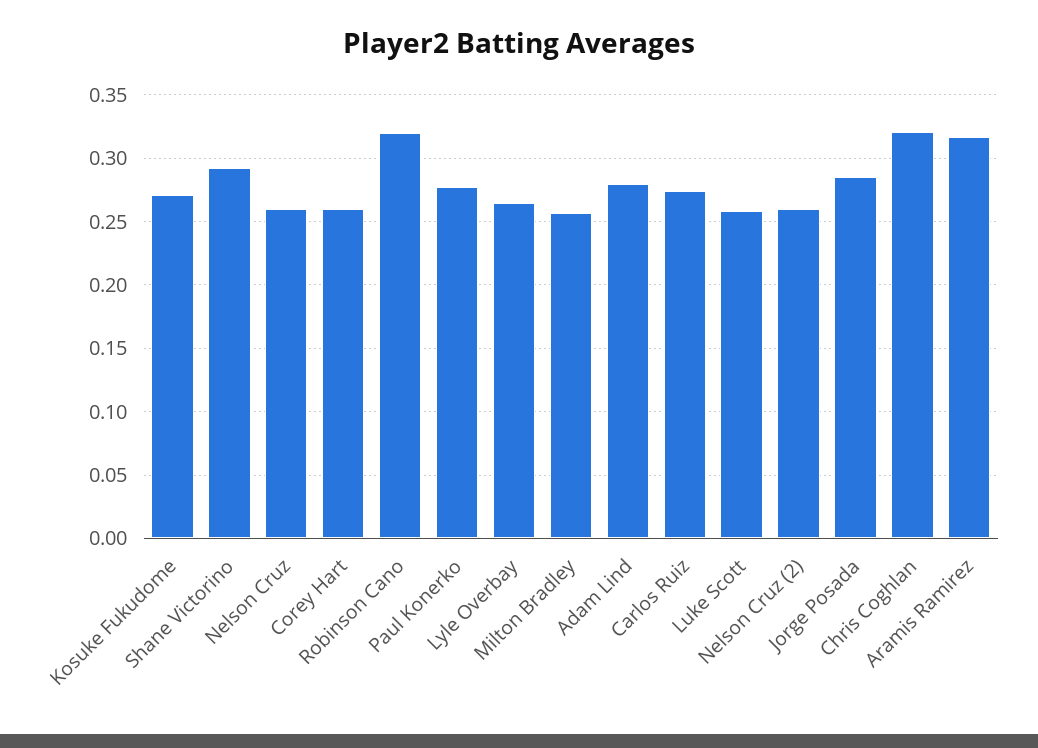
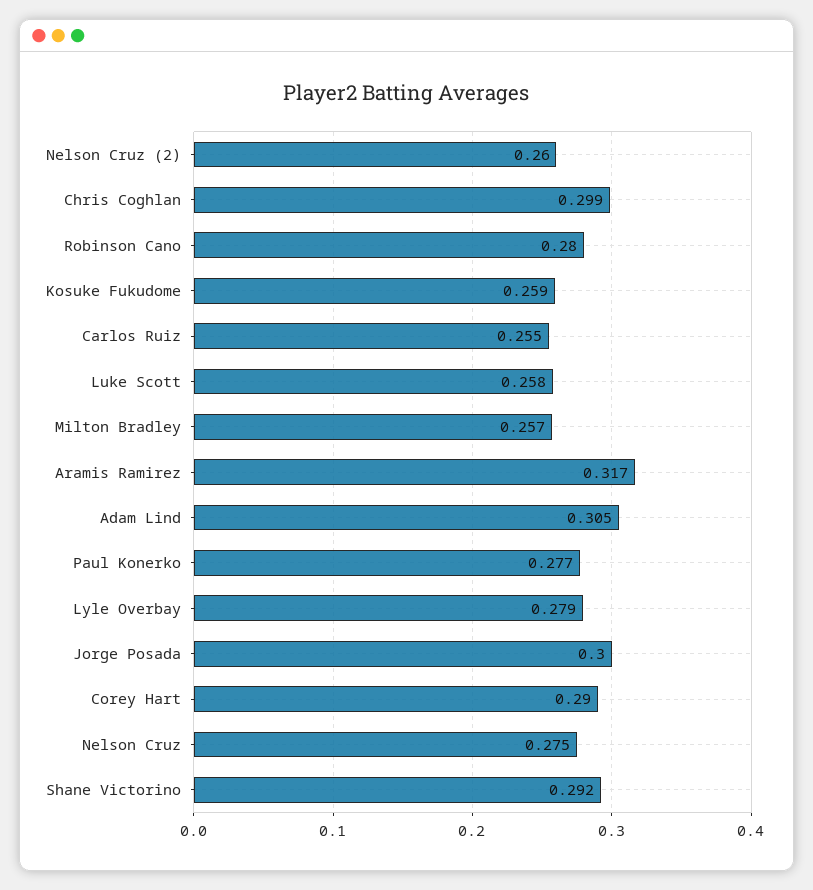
  {
-   "Kosuke Fukudome": 0.27,
+   "Kosuke Fukudome": 0.259,
    "Shane Victorino": 0.292,
-   "Nelson Cruz": 0.26,
+   "Nelson Cruz": 0.275,
-   "Corey Hart": 0.26,
+   "Corey Hart": 0.29,
-   "Robinson Cano": 0.32,
+   "Robinson Cano": 0.28,
    "Paul Konerko": 0.277,
-   "Lyle Overbay": 0.265,
+   "Lyle Overbay": 0.279,
    "Milton Bradley": 0.257,
-   "Adam Lind": 0.28,
+   "Adam Lind": 0.305,
-   "Carlos Ruiz": 0.275,
+   "Carlos Ruiz": 0.255,
    "Luke Scott": 0.258,
    "Nelson Cruz (2)": 0.26,
-   "Jorge Posada": 0.285,
+   "Jorge Posada": 0.3,
-   "Chris Coghlan": 0.32,
+   "Chris Coghlan": 0.299,
    "Aramis Ramirez": 0.317
  }

